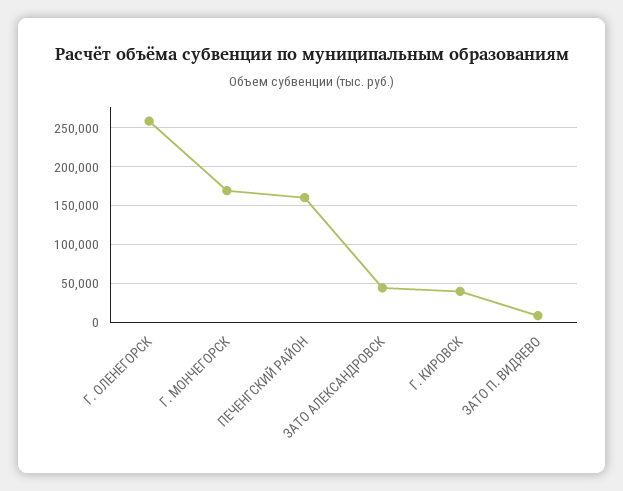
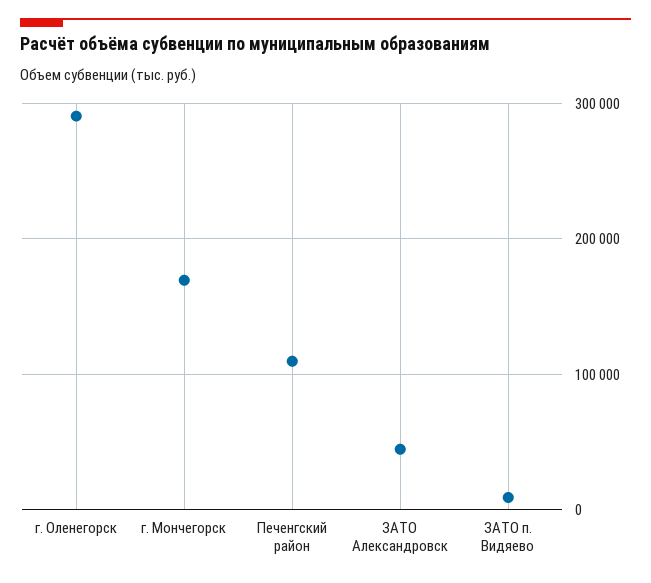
  {
-   "Г. ОЛЕНЕГОРСК": 260000,
+   "Г. ОЛЕНЕГОРСК": 290000,
    "Г. МОНЧЕГОРСК": 170000,
-   "ПЕЧЕНГСКИЙ РАЙОН": 160000,
+   "ПЕЧЕНГСКИЙ РАЙОН": 110000,
    "ЗАТО АЛЕКСАНДРОВСК": 40000,
-   "Г. КИРОВСК": 40000,
    "ЗАТО П. ВИДЯЕВО": 10000
  }

